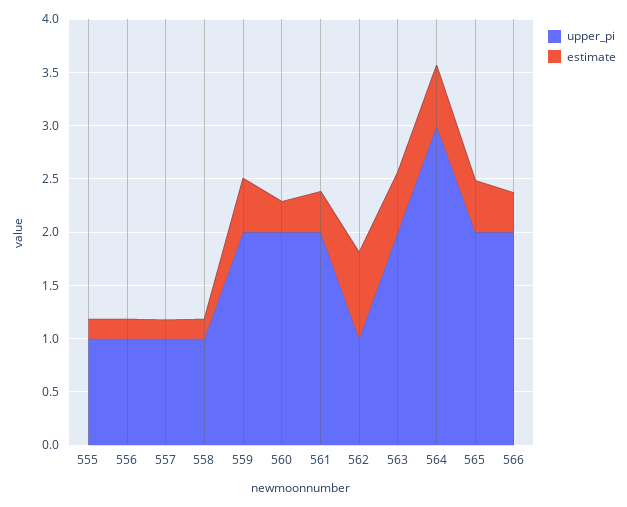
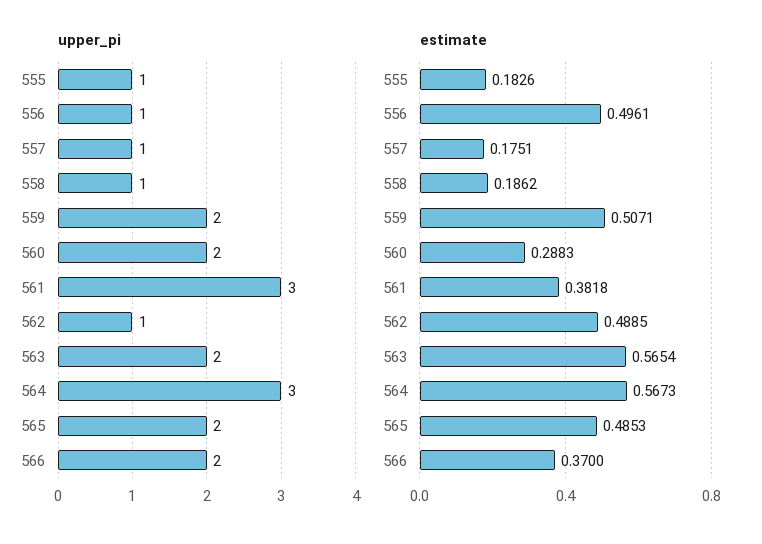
  {
    "upper_pi": {
      "555": 1,
      "556": 1,
      "557": 1,
      "558": 1,
      "559": 2,
      "560": 2,
-     "561": 2,
+     "561": 3,
      "562": 1,
      "563": 2,
      "564": 3,
      "565": 2,
      "566": 2
    },
    "estimate": {
      "555": 0.1826,
-     "556": 0.2,
+     "556": 0.4961,
      "557": 0.1751,
      "558": 0.1862,
      "559": 0.5071,
      "560": 0.2883,
      "561": 0.3818,
-     "562": 0.8,
+     "562": 0.4885,
      "563": 0.5654,
      "564": 0.5673,
      "565": 0.4853,
      "566": 0.37
    }
  }

